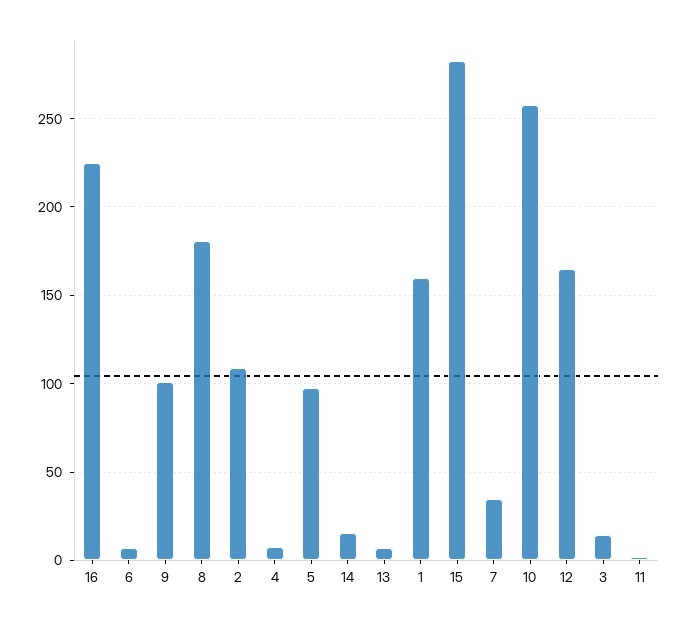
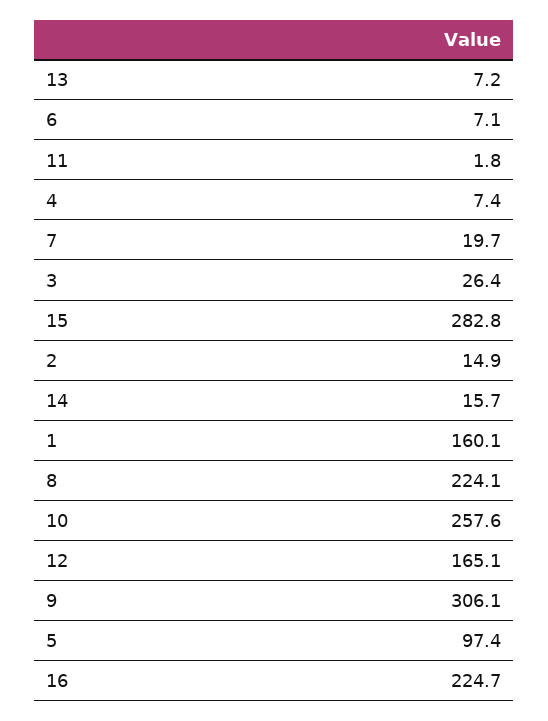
  {
    "16": 224.7,
    "6": 7.1,
-   "9": 100,
+   "9": 306.1,
-   "8": 180,
+   "8": 224.1,
-   "2": 110,
+   "2": 14.9,
    "4": 7.4,
    "5": 97.4,
    "14": 15.7,
    "13": 7.2,
    "1": 160.1,
    "15": 282.8,
-   "7": 35,
+   "7": 19.7,
    "10": 257.6,
    "12": 165.1,
-   "3": 15,
+   "3": 26.4,
    "11": 1.8
  }

